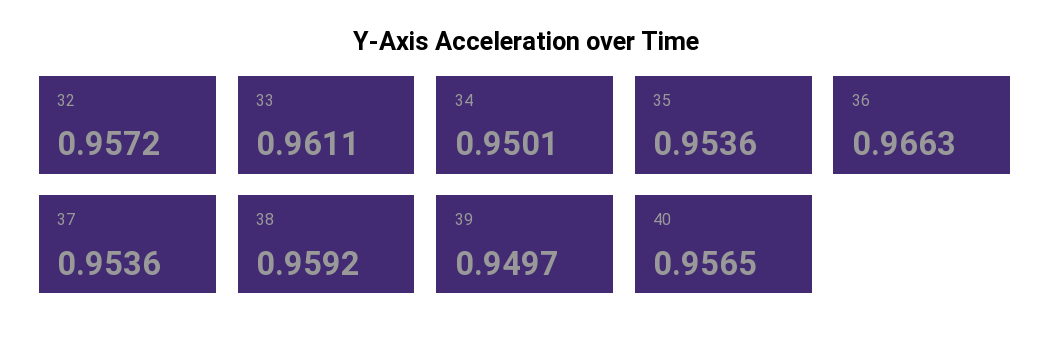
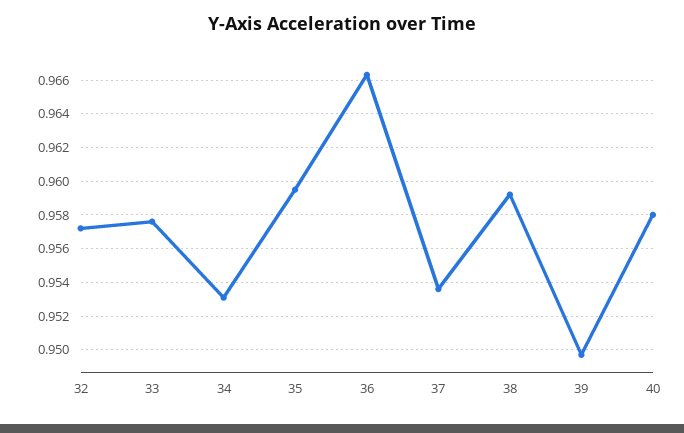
  {
    "32": 0.9572,
-   "33": 0.9611,
+   "33": 0.9575,
-   "34": 0.9501,
+   "34": 0.953,
-   "35": 0.9536,
+   "35": 0.9595,
    "36": 0.9663,
    "37": 0.9536,
    "38": 0.9592,
    "39": 0.9497,
-   "40": 0.9565
+   "40": 0.958
  }

